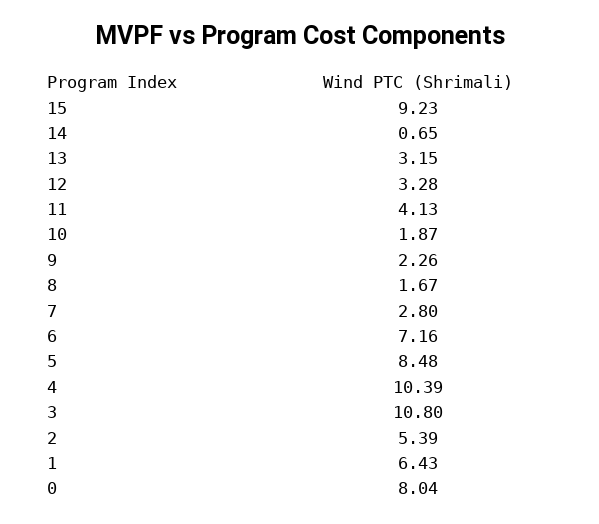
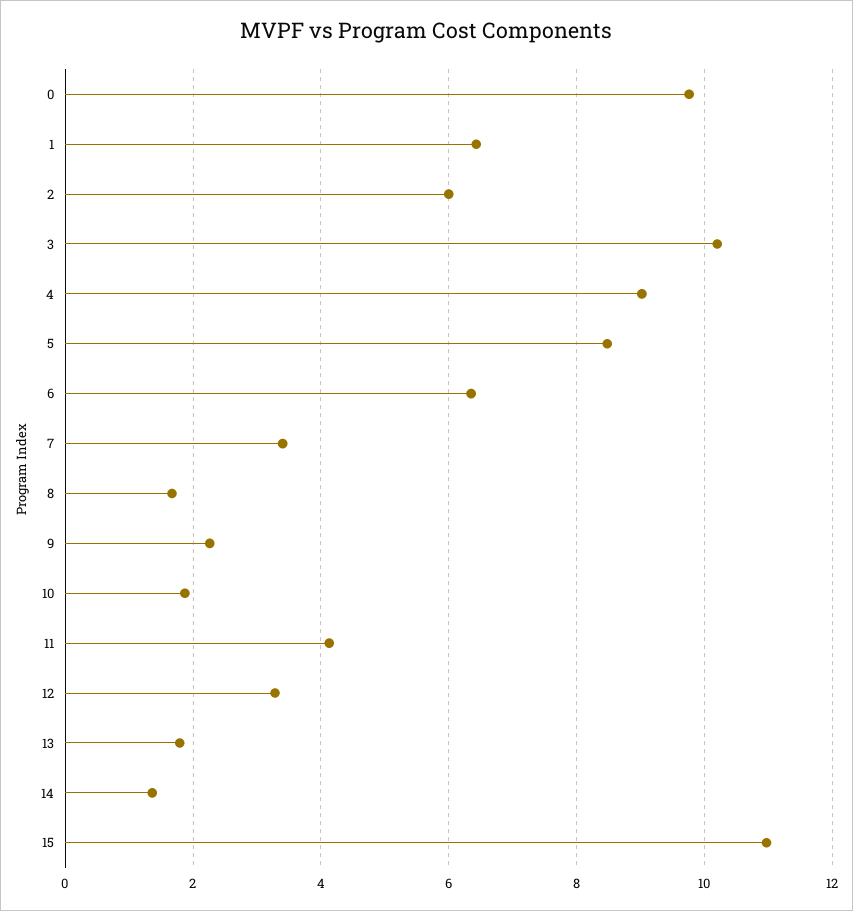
  {
-   "15": 9.23,
+   "15": 11,
-   "14": 0.65,
+   "14": 1.4,
-   "13": 3.15,
+   "13": 1.8,
    "12": 3.28,
    "11": 4.13,
    "10": 1.87,
    "9": 2.26,
    "8": 1.67,
-   "7": 2.8,
+   "7": 3.4,
-   "6": 7.16,
+   "6": 6.4,
    "5": 8.48,
-   "4": 10.39,
+   "4": 9,
-   "3": 10.8,
+   "3": 10.2,
-   "2": 5.39,
+   "2": 6,
    "1": 6.43,
-   "0": 8.04
+   "0": 9.8
  }

